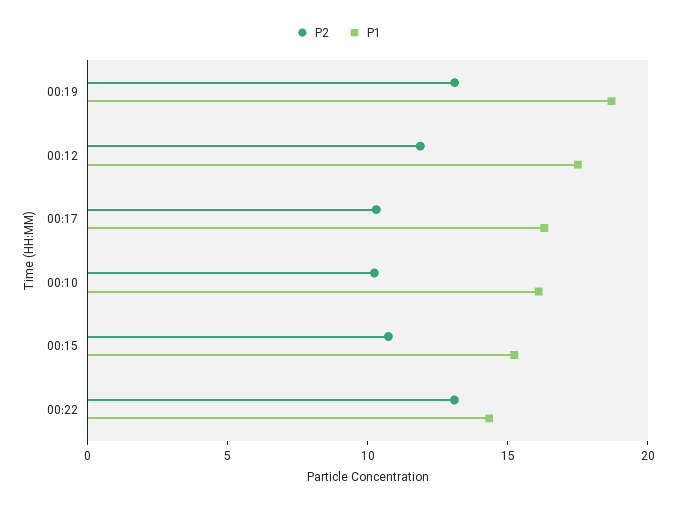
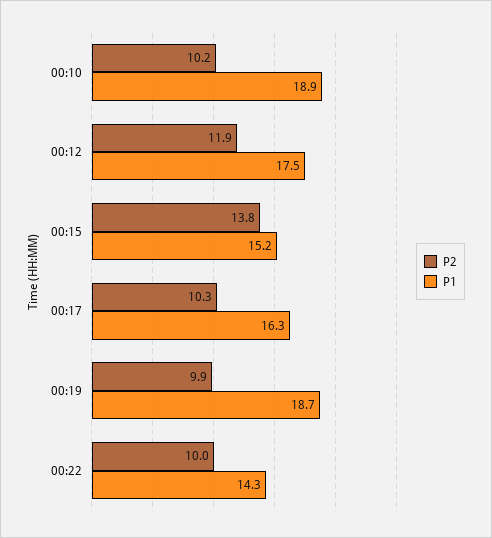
  {
    "P2": {
-     "00:19": 13,
+     "00:19": 9.9,
      "00:12": 11.9,
      "00:17": 10.3,
      "00:10": 10.2,
-     "00:15": 11,
+     "00:15": 13.8,
-     "00:22": 13
+     "00:22": 10
    },
    "P1": {
      "00:19": 18.7,
      "00:12": 17.5,
      "00:17": 16.3,
-     "00:10": 16,
+     "00:10": 18.9,
      "00:15": 15.2,
      "00:22": 14.3
    }
  }

